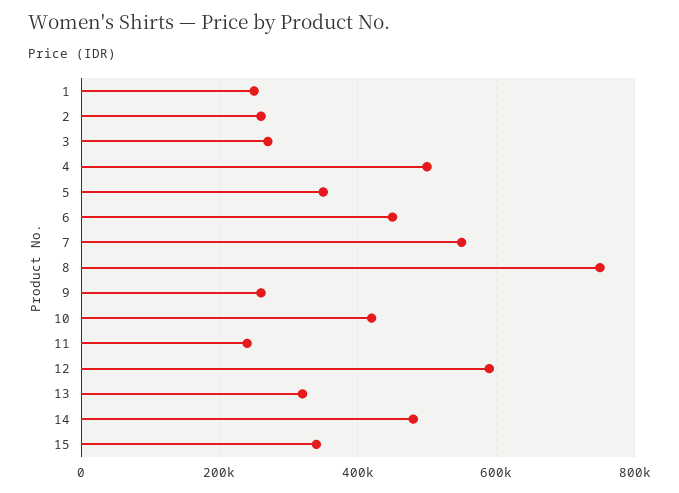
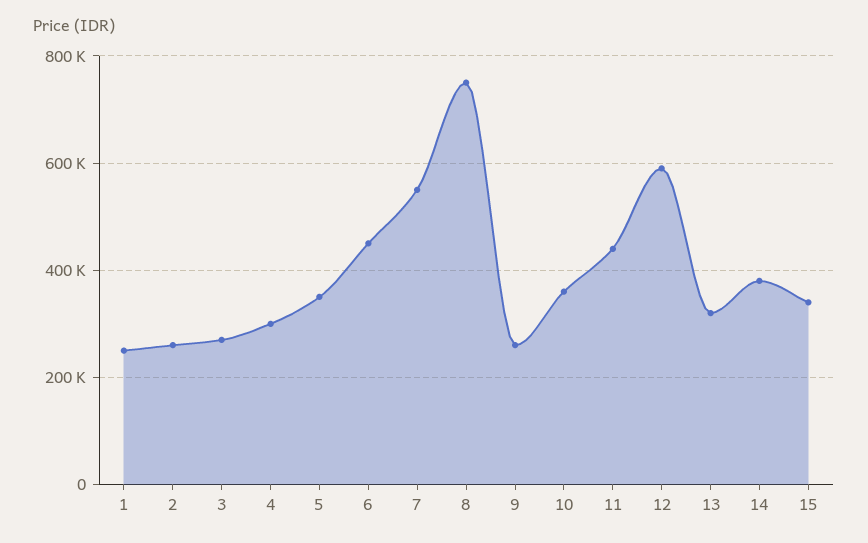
  {
    "1": 260000,
    "2": 260000,
    "3": 280000,
-   "4": 500000,
+   "4": 300000,
    "5": 360000,
    "6": 460000,
    "7": 560000,
    "8": 760000,
    "9": 260000,
-   "10": 420000,
+   "10": 360000,
-   "11": 240000,
+   "11": 440000,
    "12": 600000,
    "13": 320000,
-   "14": 480000,
+   "14": 380000,
    "15": 340000
  }

